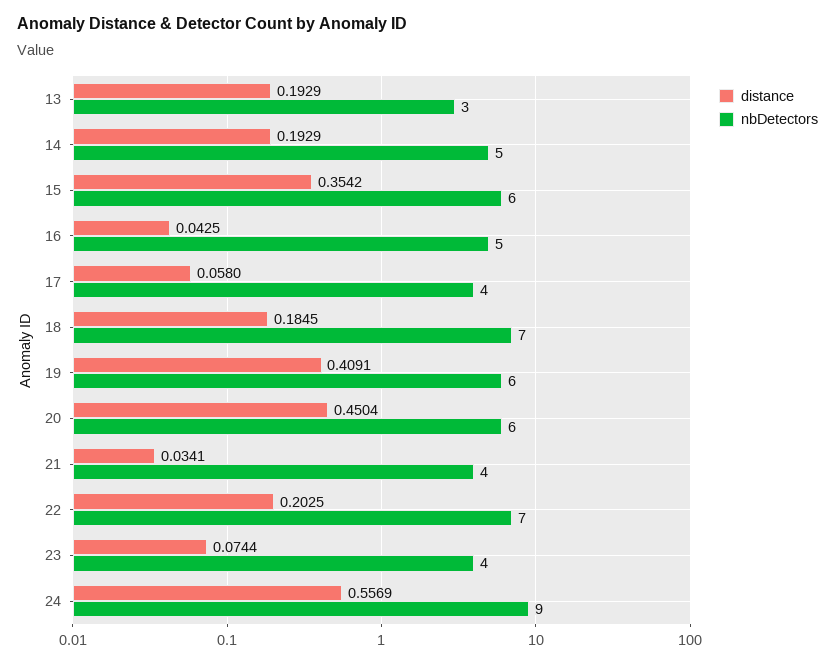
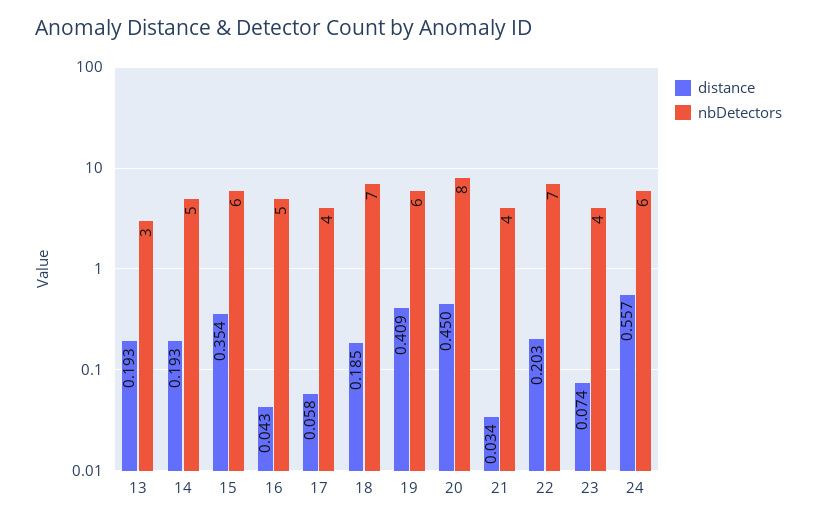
  {
    "distance": {
      "13": 0.1929,
      "14": 0.1929,
      "15": 0.3542,
      "16": 0.0425,
      "17": 0.058,
      "18": 0.1845,
      "19": 0.4091,
      "20": 0.4504,
      "21": 0.0341,
      "22": 0.2025,
      "23": 0.0744,
      "24": 0.5569
    },
    "nbDetectors": {
      "13": 3,
      "14": 5,
      "15": 6,
      "16": 5,
      "17": 4,
      "18": 7,
      "19": 6,
-     "20": 6,
+     "20": 8,
      "21": 4,
      "22": 7,
      "23": 4,
-     "24": 9
+     "24": 6
    }
  }

